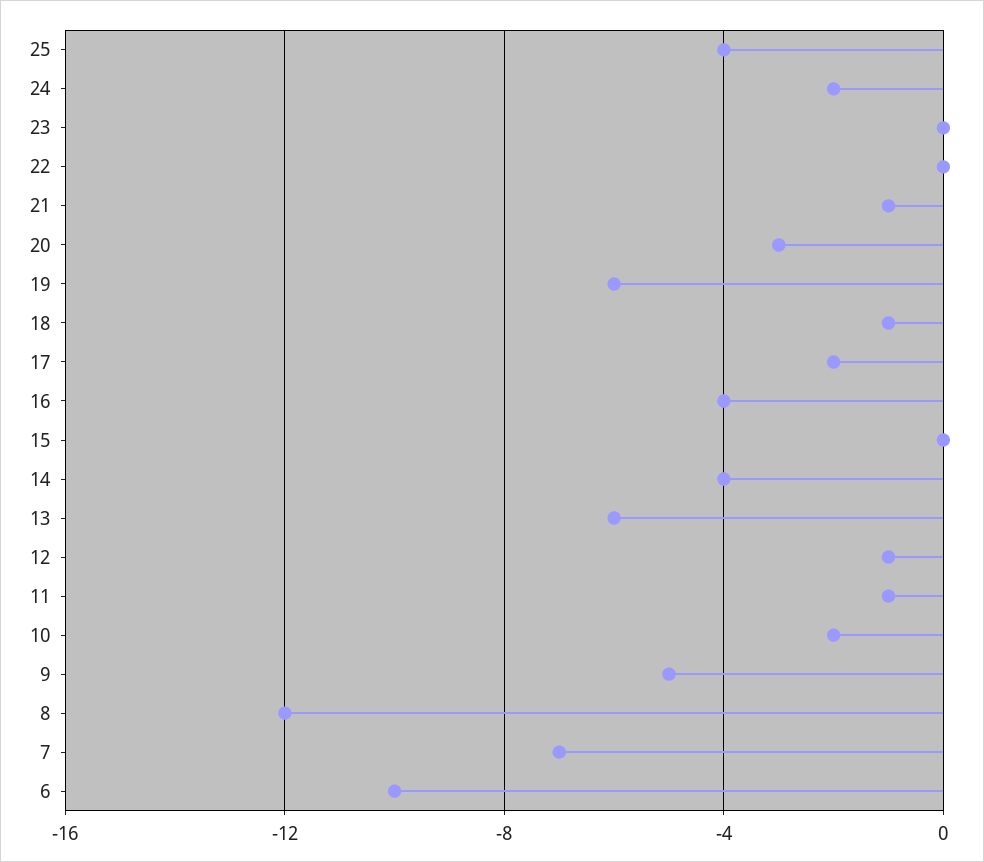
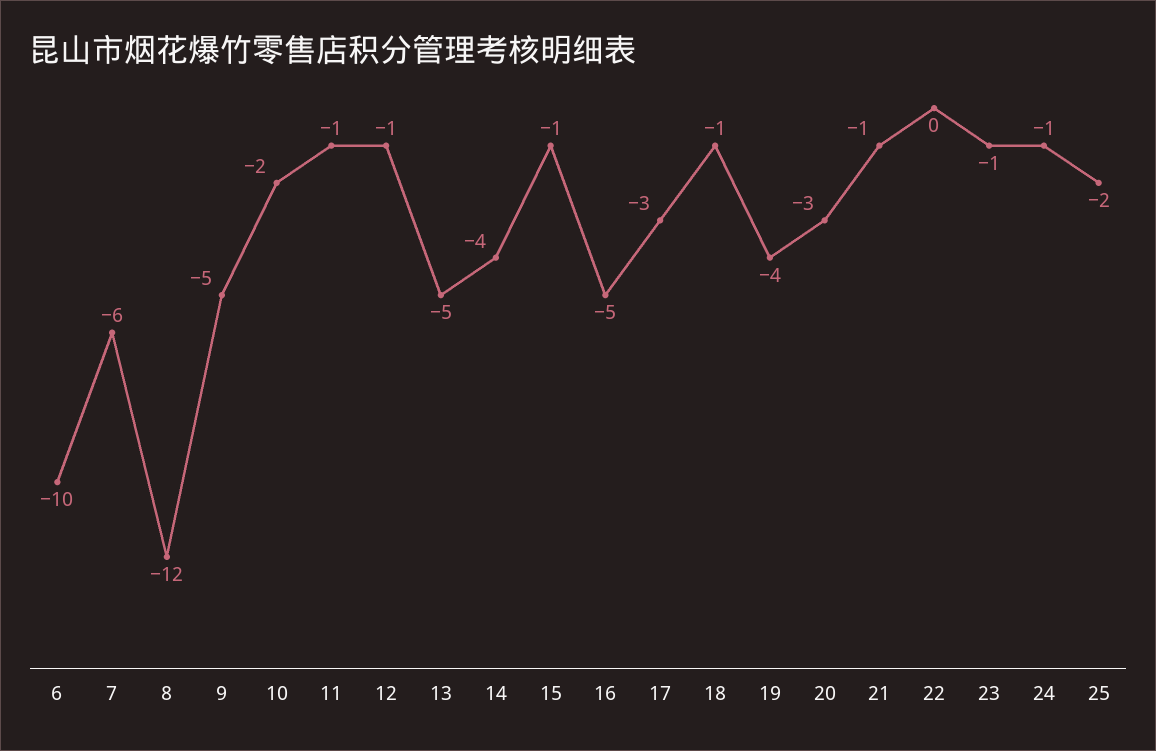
  {
-   "25": -4,
+   "25": -2,
-   "24": -2,
+   "24": -1,
-   "23": 0,
+   "23": -1,
    "22": 0,
    "21": -1,
    "20": -3,
-   "19": -6,
+   "19": -4,
    "18": -1,
-   "17": -2,
+   "17": -3,
-   "16": -4,
+   "16": -5,
-   "15": 0,
+   "15": -1,
    "14": -4,
-   "13": -6,
+   "13": -5,
    "12": -1,
    "11": -1,
    "10": -2,
    "9": -5,
    "8": -12,
-   "7": -7,
+   "7": -6,
    "6": -10
  }

